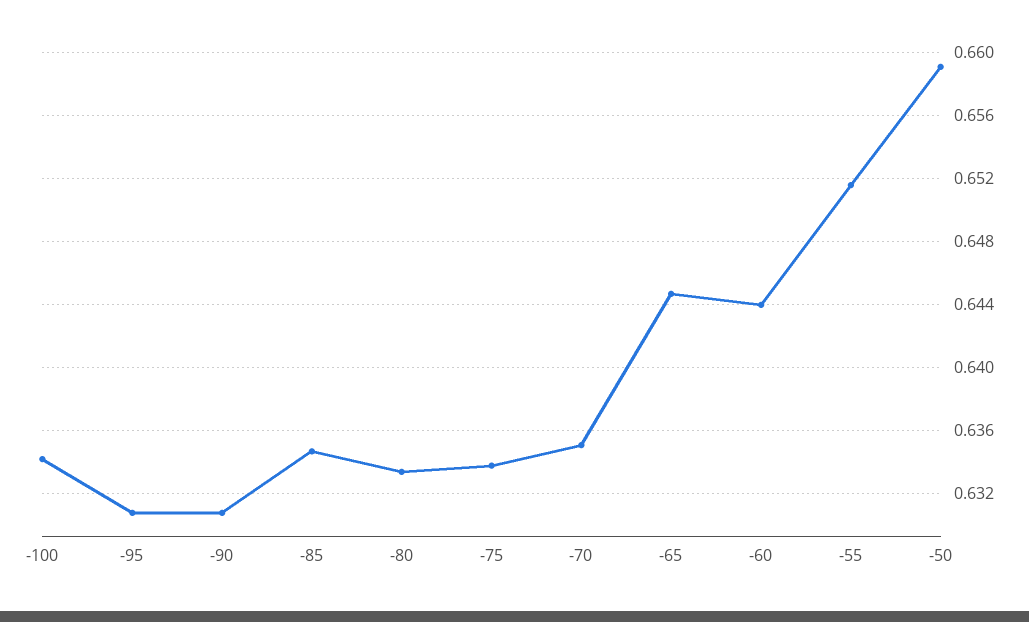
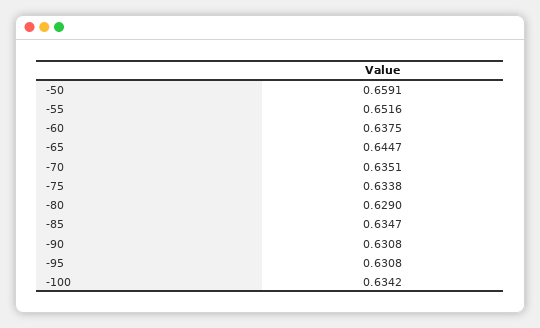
  {
    "-100": 0.6342,
    "-95": 0.6308,
    "-90": 0.6308,
    "-85": 0.6347,
-   "-80": 0.6335,
+   "-80": 0.629,
    "-75": 0.6338,
    "-70": 0.6351,
    "-65": 0.6447,
-   "-60": 0.644,
+   "-60": 0.6375,
    "-55": 0.6516,
    "-50": 0.6591
  }

